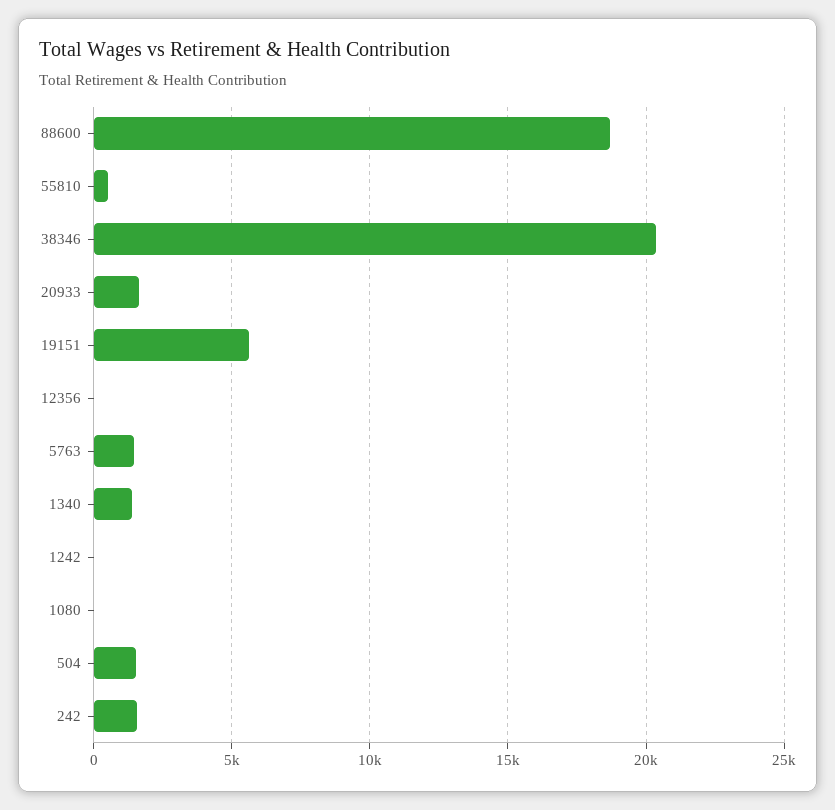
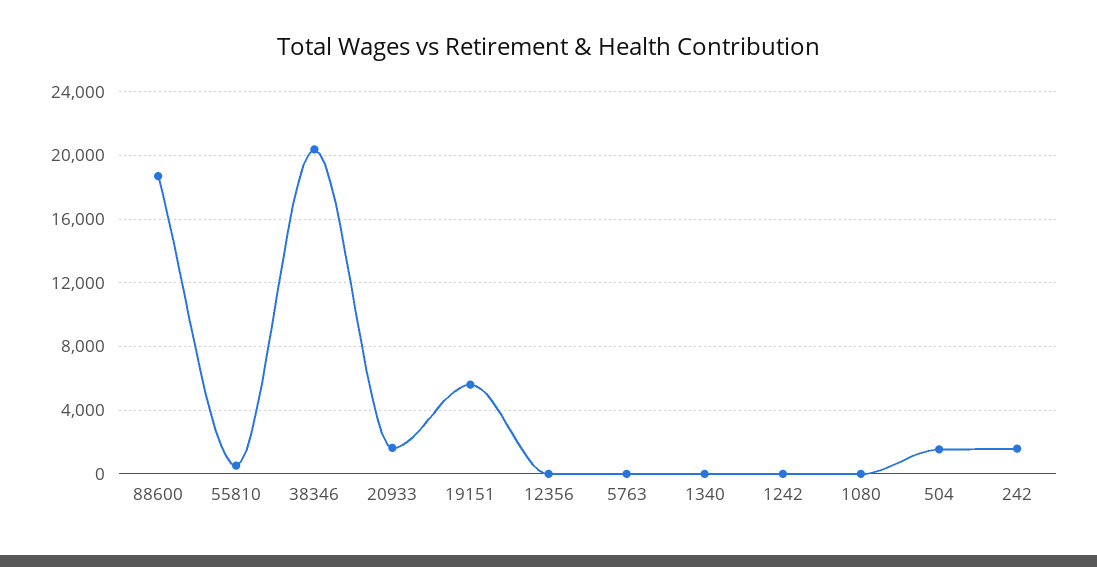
  {
    "88600": 18500,
    "55810": 500,
    "38346": 20500,
    "20933": 1500,
    "19151": 5500,
    "12356": 0,
-   "5763": 1500,
+   "5763": 0,
-   "1340": 1500,
+   "1340": 0,
    "1242": 0,
    "1080": 0,
    "504": 1500,
    "242": 1500
  }

